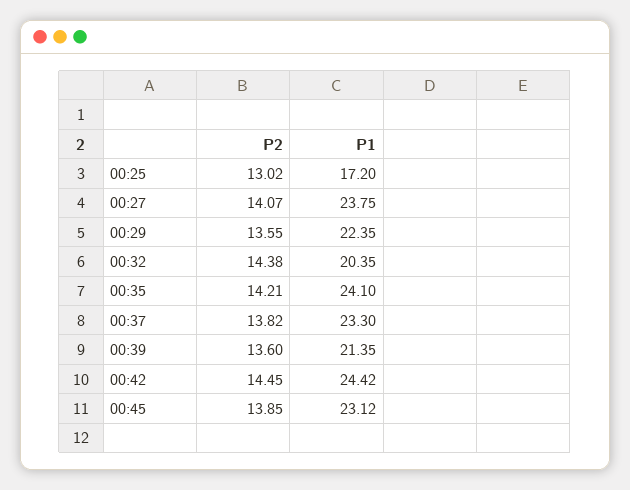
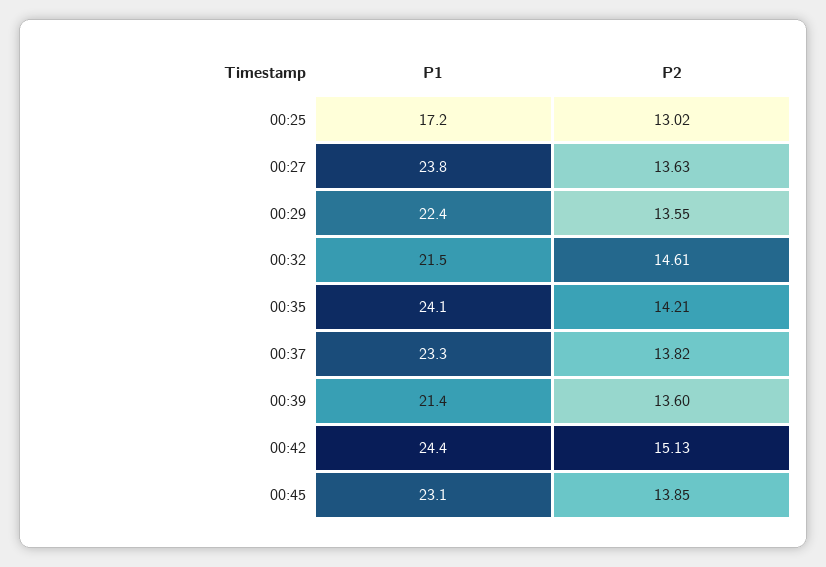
  {
    "P2": {
      "00:25": 13.02,
-     "00:27": 14.07,
+     "00:27": 13.63,
      "00:29": 13.55,
-     "00:32": 14.38,
+     "00:32": 14.61,
      "00:35": 14.21,
      "00:37": 13.82,
      "00:39": 13.6,
-     "00:42": 14.45,
+     "00:42": 15.13,
      "00:45": 13.85
    },
    "P1": {
      "00:25": 17.2,
      "00:27": 23.75,
      "00:29": 22.35,
-     "00:32": 20.35,
+     "00:32": 21.5,
      "00:35": 24.1,
      "00:37": 23.3,
      "00:39": 21.35,
      "00:42": 24.42,
      "00:45": 23.12
    }
  }

